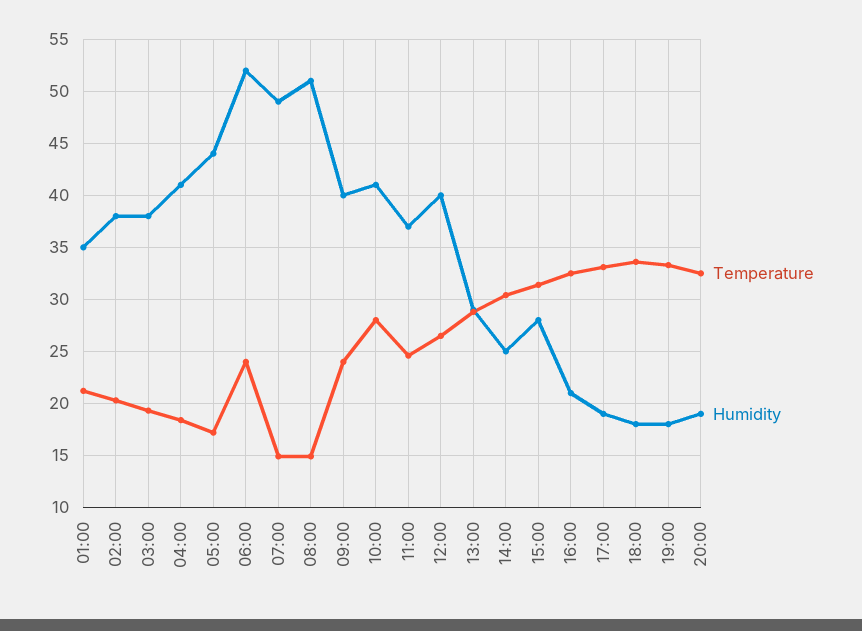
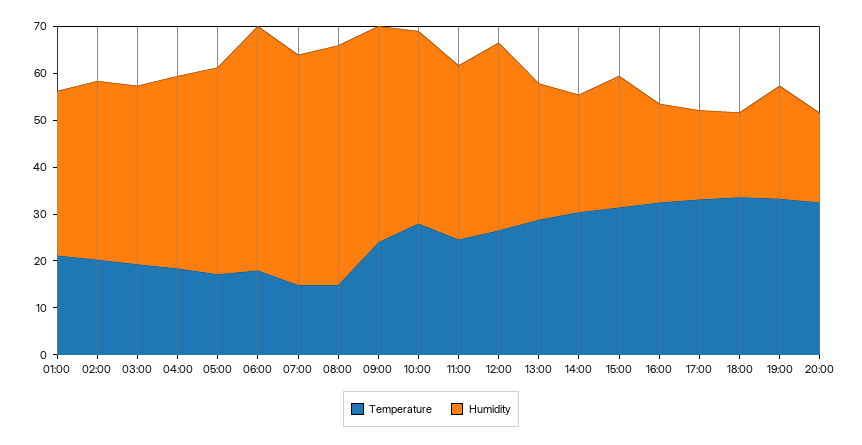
  {
    "Temperature": {
      "01:00": 21,
      "02:00": 20,
      "03:00": 19,
      "04:00": 18,
      "05:00": 17,
-     "06:00": 24,
+     "06:00": 18,
      "07:00": 15,
      "08:00": 15,
      "09:00": 24,
      "10:00": 28,
      "11:00": 25,
      "12:00": 27,
      "13:00": 29,
      "14:00": 30,
      "15:00": 31,
      "16:00": 33,
      "17:00": 33,
      "18:00": 34,
      "19:00": 33,
      "20:00": 33
    },
    "Humidity": {
      "01:00": 35,
      "02:00": 38,
      "03:00": 38,
      "04:00": 41,
      "05:00": 44,
      "06:00": 52,
      "07:00": 49,
      "08:00": 51,
-     "09:00": 40,
+     "09:00": 46,
      "10:00": 41,
      "11:00": 37,
      "12:00": 40,
      "13:00": 29,
      "14:00": 25,
      "15:00": 28,
      "16:00": 21,
      "17:00": 19,
      "18:00": 18,
-     "19:00": 18,
+     "19:00": 24,
      "20:00": 19
    }
  }

